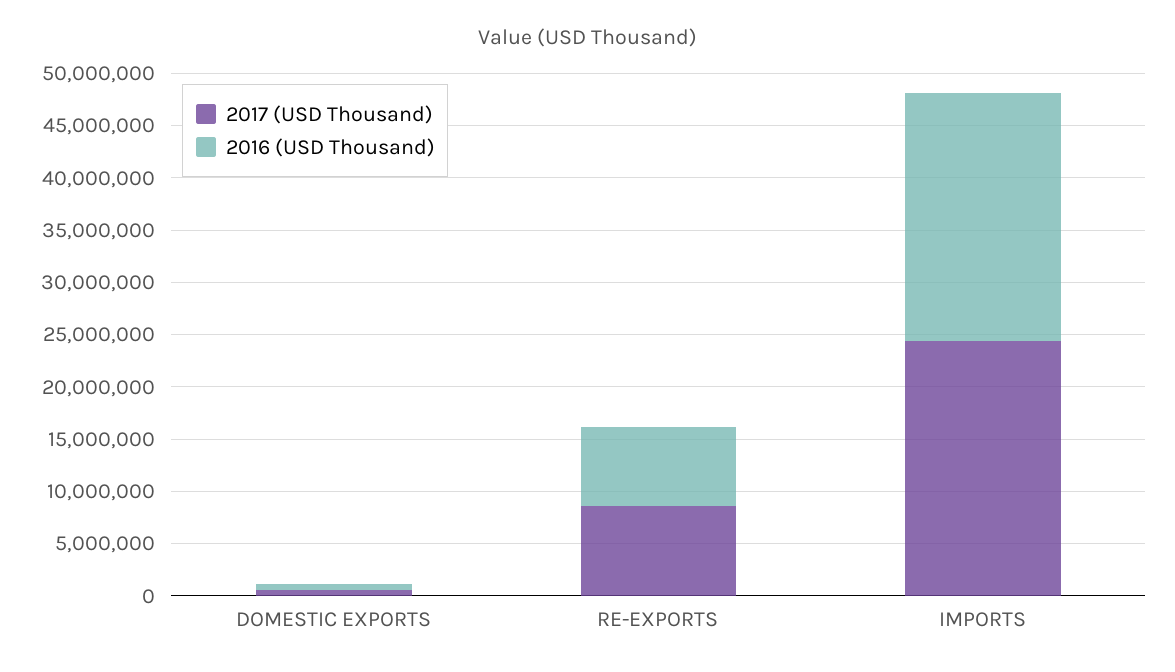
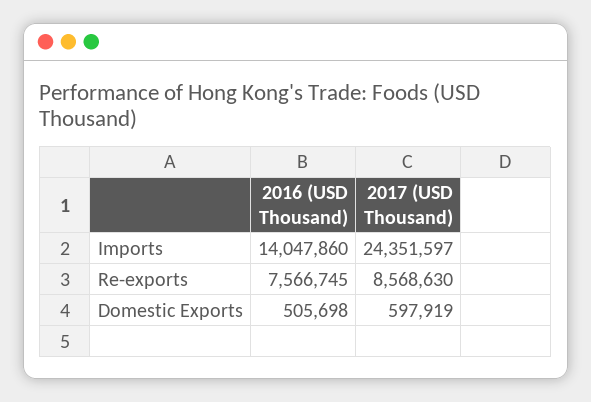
  {
    "2017 (USD Thousand)": {
      "DOMESTIC EXPORTS": 597919,
      "RE-EXPORTS": 8568630,
      "IMPORTS": 24351597
    },
    "2016 (USD Thousand)": {
      "DOMESTIC EXPORTS": 505698,
      "RE-EXPORTS": 7566745,
-     "IMPORTS": 24000000
+     "IMPORTS": 14047860
    }
  }

